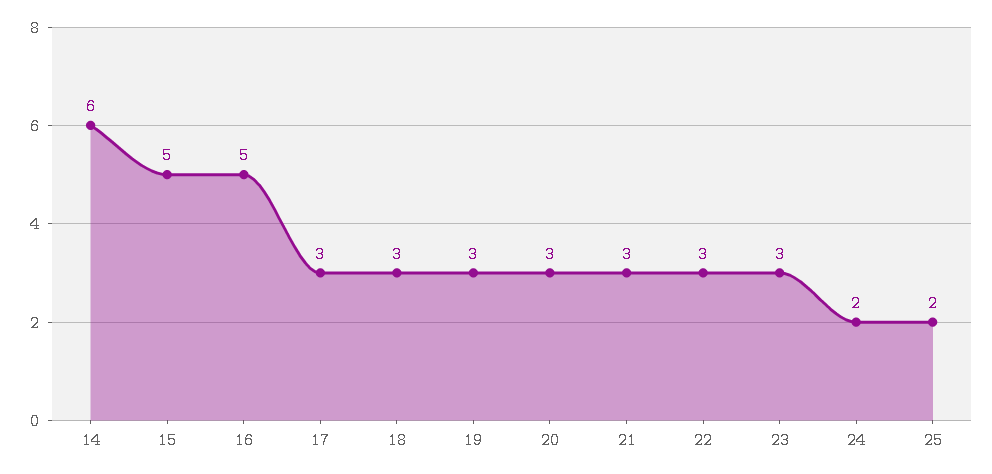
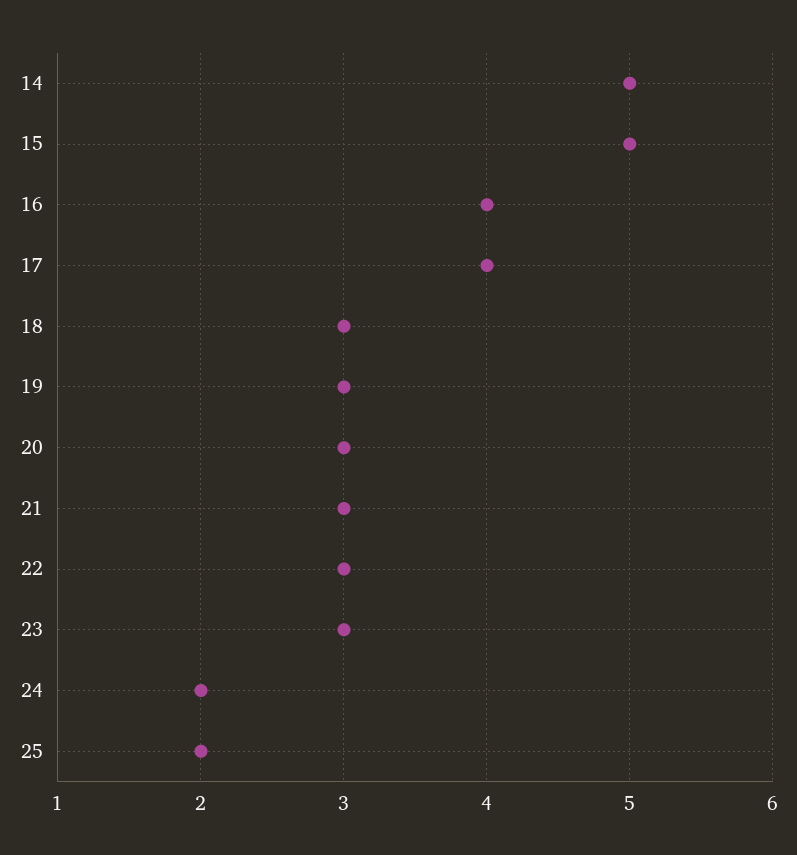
  {
-   "14": 6,
+   "14": 5,
    "15": 5,
-   "16": 5,
+   "16": 4,
-   "17": 3,
+   "17": 4,
    "18": 3,
    "19": 3,
    "20": 3,
    "21": 3,
    "22": 3,
    "23": 3,
    "24": 2,
    "25": 2
  }

